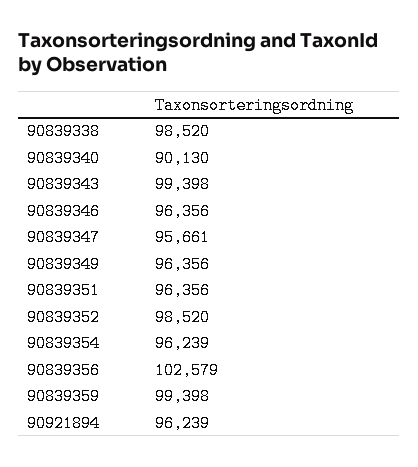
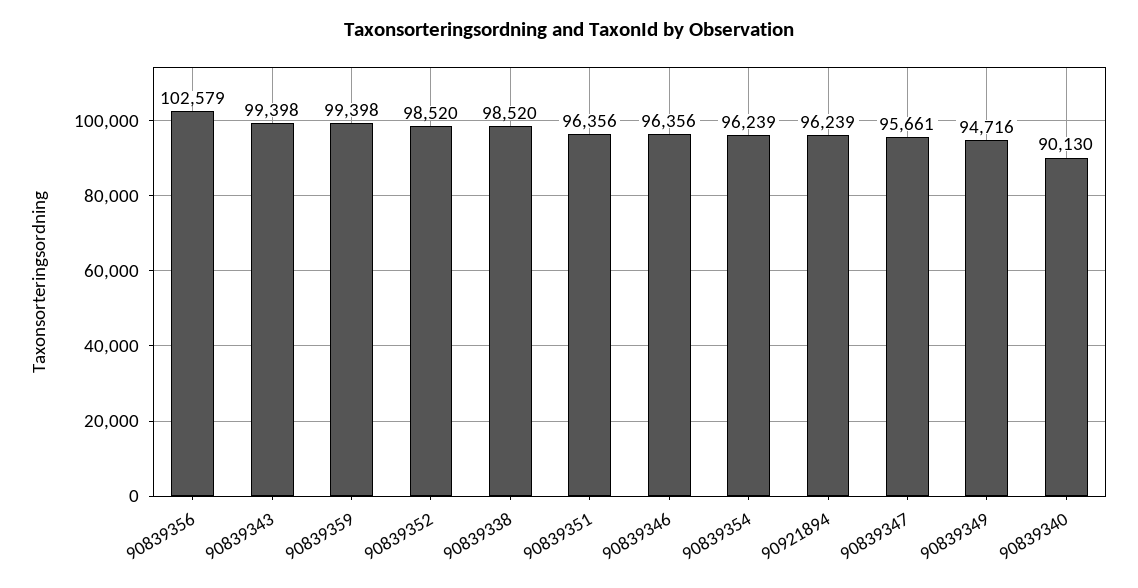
  {
    "90839338": 98520,
    "90839340": 90130,
    "90839343": 99398,
    "90839346": 96356,
    "90839347": 95661,
-   "90839349": 96356,
+   "90839349": 94716,
    "90839351": 96356,
    "90839352": 98520,
    "90839354": 96239,
    "90839356": 102579,
    "90839359": 99398,
    "90921894": 96239
  }

